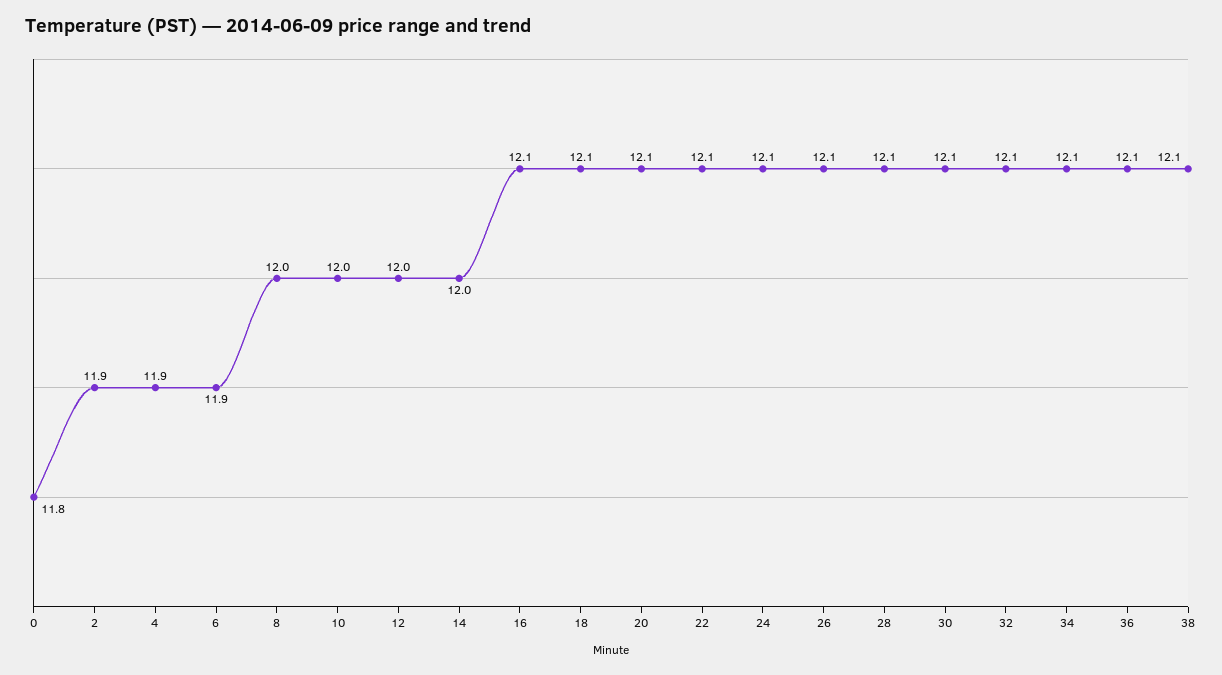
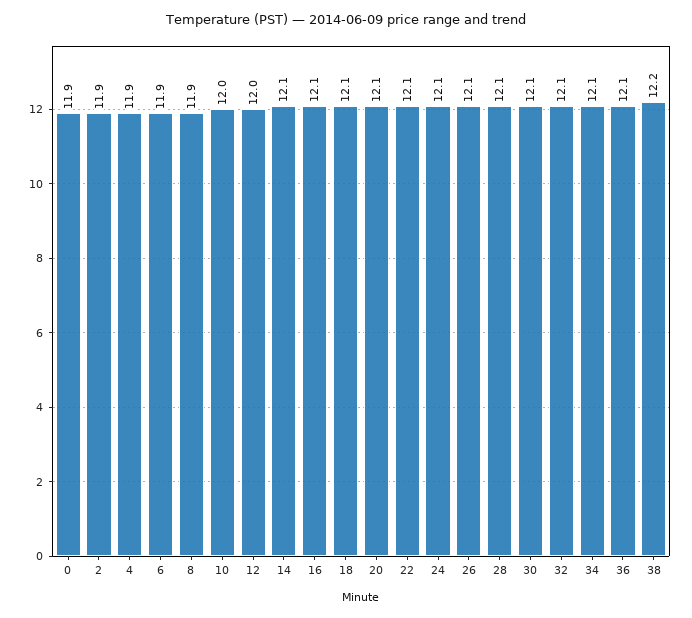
  {
-   "0": 11.8,
+   "0": 11.9,
    "2": 11.9,
    "4": 11.9,
    "6": 11.9,
-   "8": 12,
+   "8": 11.9,
    "10": 12,
    "12": 12,
-   "14": 12,
+   "14": 12.1,
    "16": 12.1,
    "18": 12.1,
    "20": 12.1,
    "22": 12.1,
    "24": 12.1,
    "26": 12.1,
    "28": 12.1,
    "30": 12.1,
    "32": 12.1,
    "34": 12.1,
    "36": 12.1,
-   "38": 12.1
+   "38": 12.2
  }

